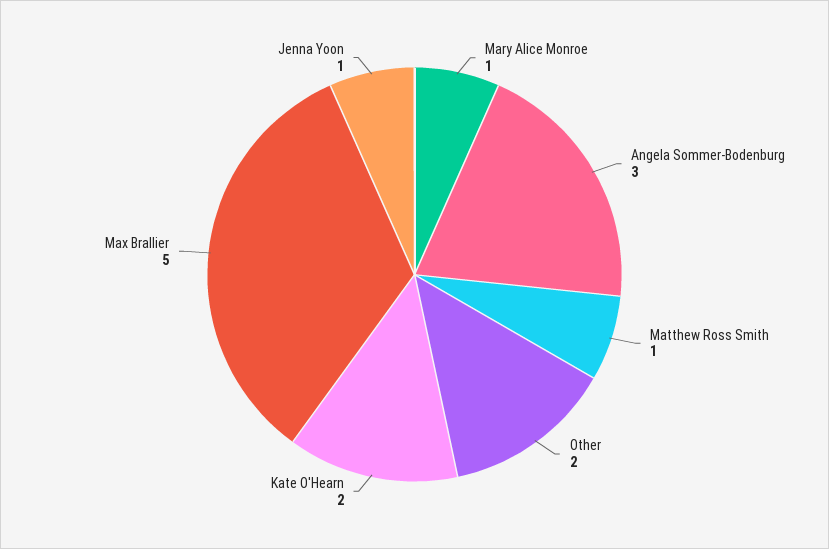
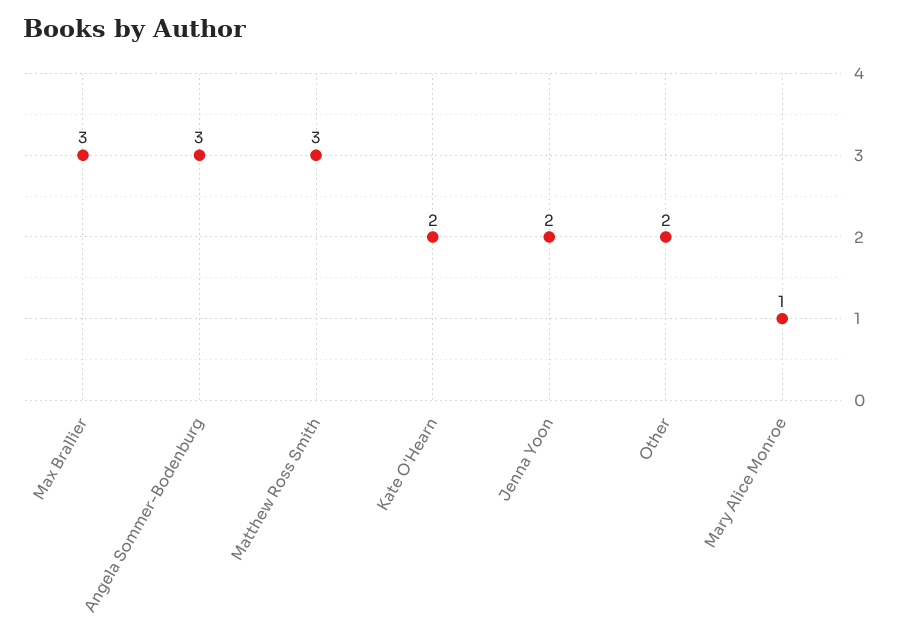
  {
    "Mary Alice Monroe": 1,
    "Angela Sommer-Bodenburg": 3,
-   "Matthew Ross Smith": 1,
+   "Matthew Ross Smith": 3,
    "Other": 2,
    "Kate O'Hearn": 2,
-   "Max Brallier": 5,
+   "Max Brallier": 3,
-   "Jenna Yoon": 1
+   "Jenna Yoon": 2
  }

